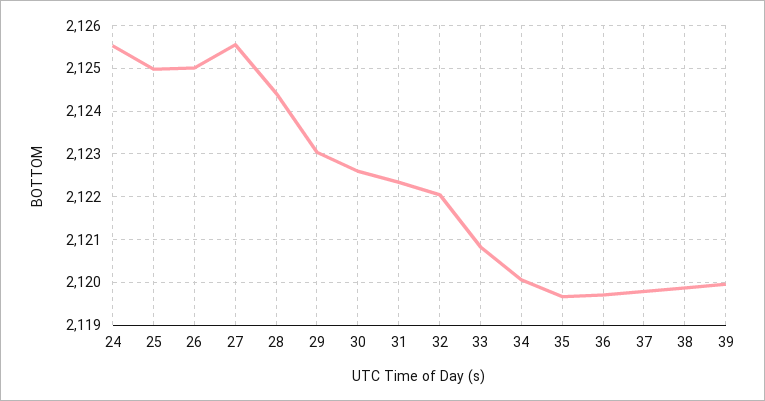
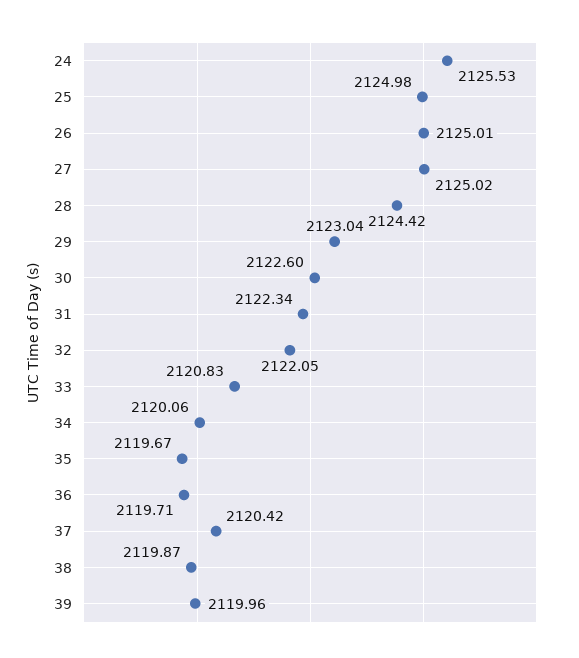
  {
    "24": 2125.53,
    "25": 2124.98,
    "26": 2125.01,
-   "27": 2125.6,
+   "27": 2125.02,
    "28": 2124.42,
    "29": 2123.04,
    "30": 2122.6,
    "31": 2122.34,
    "32": 2122.05,
    "33": 2120.83,
    "34": 2120.06,
    "35": 2119.67,
    "36": 2119.71,
-   "37": 2119.8,
+   "37": 2120.42,
    "38": 2119.87,
    "39": 2119.96
  }

